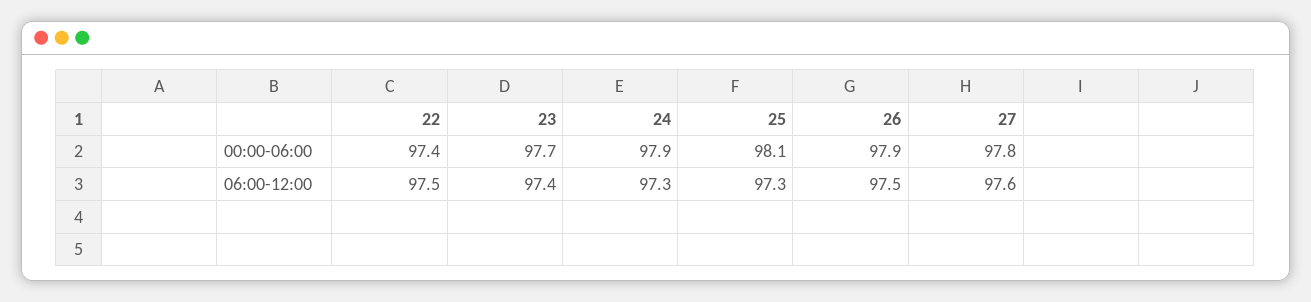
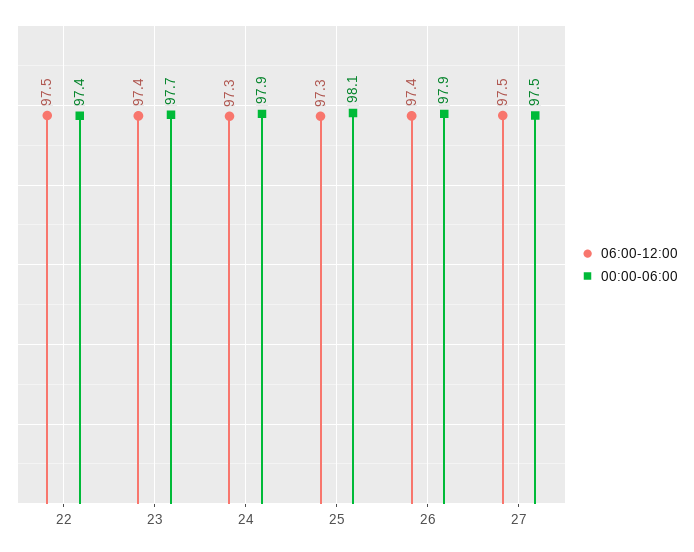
  {
    "00:00-06:00": {
      "22": 97.4,
      "23": 97.7,
      "24": 97.9,
      "25": 98.1,
      "26": 97.9,
-     "27": 97.8
+     "27": 97.5
    },
    "06:00-12:00": {
      "22": 97.5,
      "23": 97.4,
      "24": 97.3,
      "25": 97.3,
-     "26": 97.5,
+     "26": 97.4,
-     "27": 97.6
+     "27": 97.5
    }
  }

